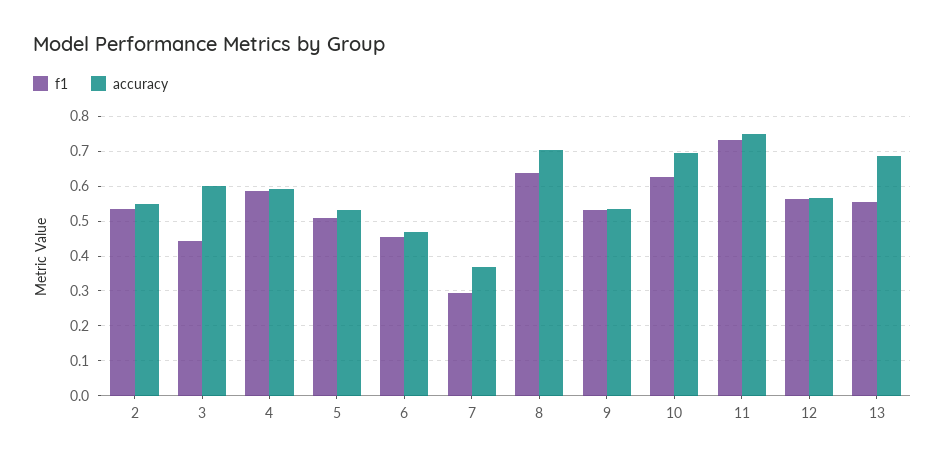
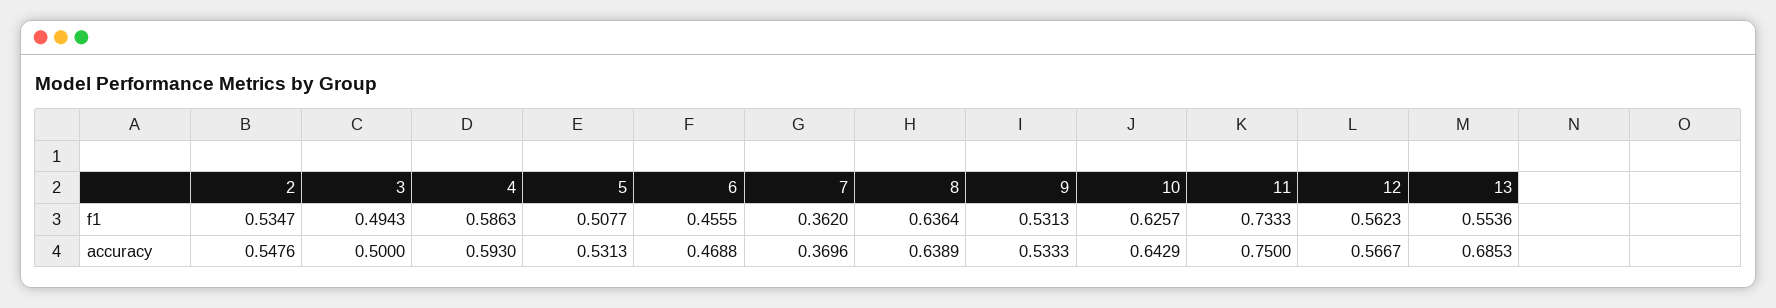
  {
    "f1": {
      "2": 0.5347,
-     "3": 0.44,
+     "3": 0.4943,
      "4": 0.5863,
      "5": 0.5077,
      "6": 0.4555,
-     "7": 0.3,
+     "7": 0.362,
      "8": 0.6364,
      "9": 0.5313,
      "10": 0.6257,
      "11": 0.7333,
      "12": 0.5623,
      "13": 0.5536
    },
    "accuracy": {
      "2": 0.5476,
-     "3": 0.6,
+     "3": 0.5,
      "4": 0.593,
      "5": 0.5313,
      "6": 0.4688,
      "7": 0.3696,
-     "8": 0.7,
+     "8": 0.6389,
      "9": 0.5333,
-     "10": 0.7,
+     "10": 0.6429,
      "11": 0.75,
      "12": 0.5667,
      "13": 0.6853
    }
  }

